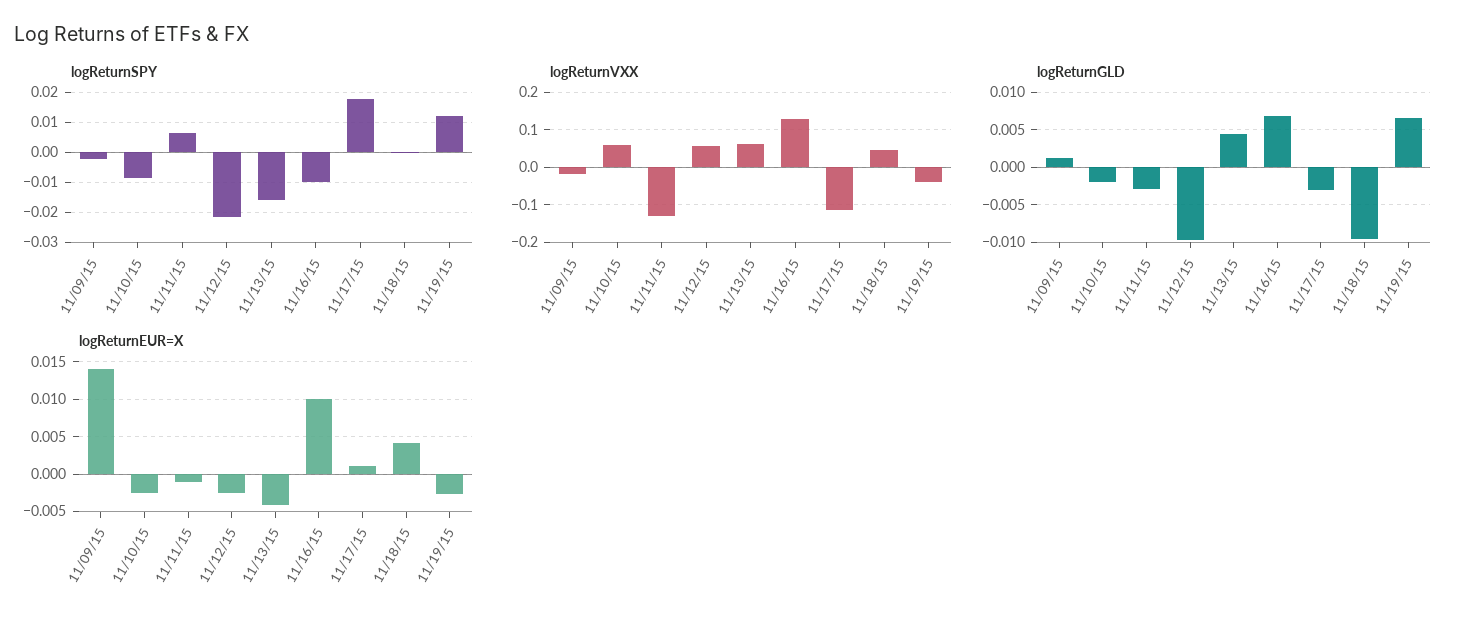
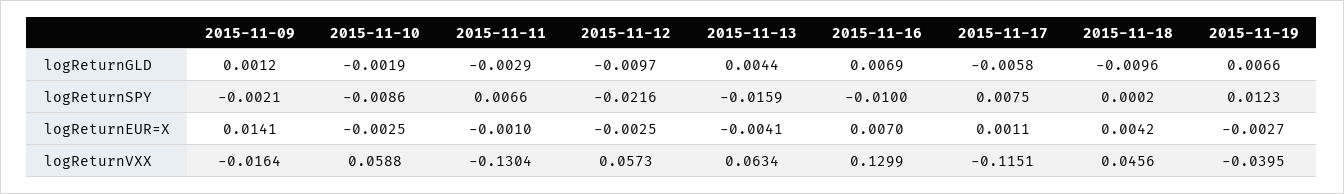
  {
    "logReturnSPY": {
      "11/09/15": -0.0021,
      "11/10/15": -0.0086,
      "11/11/15": 0.0066,
      "11/12/15": -0.0216,
      "11/13/15": -0.0159,
      "11/16/15": -0.01,
-     "11/17/15": 0.0175,
+     "11/17/15": 0.0075,
      "11/18/15": 0.0002,
      "11/19/15": 0.0123
    },
    "logReturnVXX": {
      "11/09/15": -0.0164,
      "11/10/15": 0.0588,
      "11/11/15": -0.1304,
      "11/12/15": 0.0573,
      "11/13/15": 0.0634,
      "11/16/15": 0.1299,
      "11/17/15": -0.1151,
      "11/18/15": 0.0456,
      "11/19/15": -0.0395
    },
    "logReturnGLD": {
      "11/09/15": 0.0012,
      "11/10/15": -0.0019,
      "11/11/15": -0.0029,
      "11/12/15": -0.0097,
      "11/13/15": 0.0044,
      "11/16/15": 0.0069,
-     "11/17/15": -0.003,
+     "11/17/15": -0.0058,
      "11/18/15": -0.0096,
      "11/19/15": 0.0066
    },
    "logReturnEUR=X": {
      "11/09/15": 0.0141,
      "11/10/15": -0.0025,
      "11/11/15": -0.001,
      "11/12/15": -0.0025,
      "11/13/15": -0.0041,
-     "11/16/15": 0.01,
+     "11/16/15": 0.007,
      "11/17/15": 0.0011,
      "11/18/15": 0.0042,
      "11/19/15": -0.0027
    }
  }

